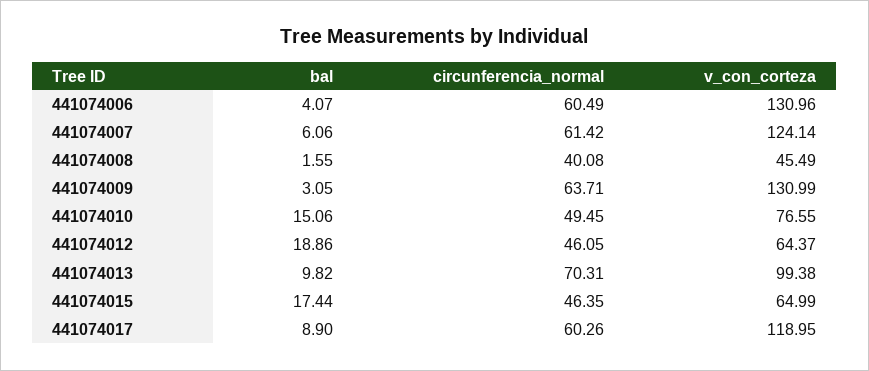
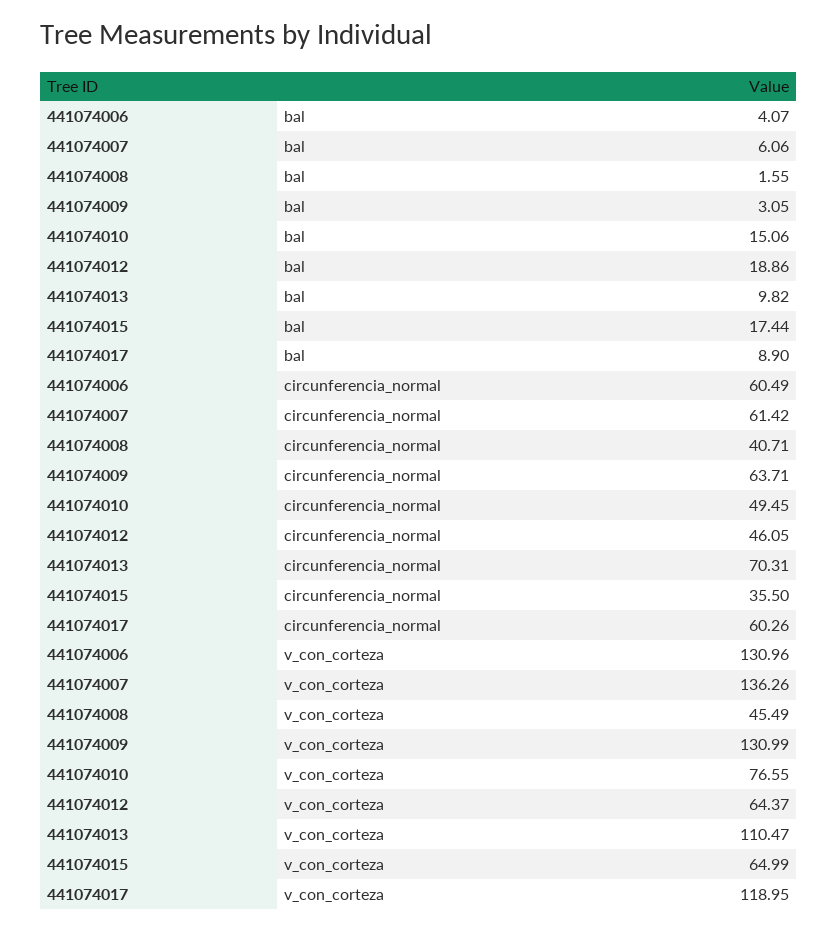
  {
    "bal": {
      "441074006": 4.07,
      "441074007": 6.06,
      "441074008": 1.55,
      "441074009": 3.05,
      "441074010": 15.06,
      "441074012": 18.86,
      "441074013": 9.82,
      "441074015": 17.44,
      "441074017": 8.9
    },
    "circunferencia_normal": {
      "441074006": 60.49,
      "441074007": 61.42,
-     "441074008": 40.08,
+     "441074008": 40.71,
      "441074009": 63.71,
      "441074010": 49.45,
      "441074012": 46.05,
      "441074013": 70.31,
-     "441074015": 46.35,
+     "441074015": 35.5,
      "441074017": 60.26
    },
    "v_con_corteza": {
      "441074006": 130.96,
-     "441074007": 124.14,
+     "441074007": 136.26,
      "441074008": 45.49,
      "441074009": 130.99,
      "441074010": 76.55,
      "441074012": 64.37,
-     "441074013": 99.38,
+     "441074013": 110.47,
      "441074015": 64.99,
      "441074017": 118.95
    }
  }

